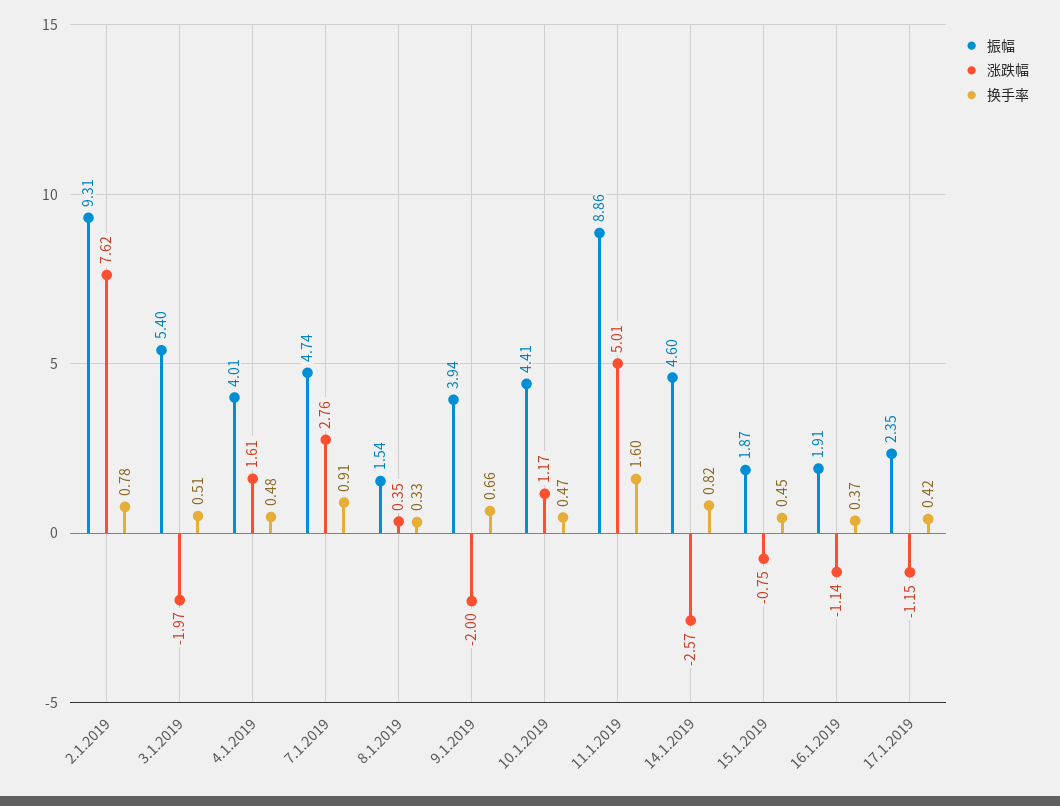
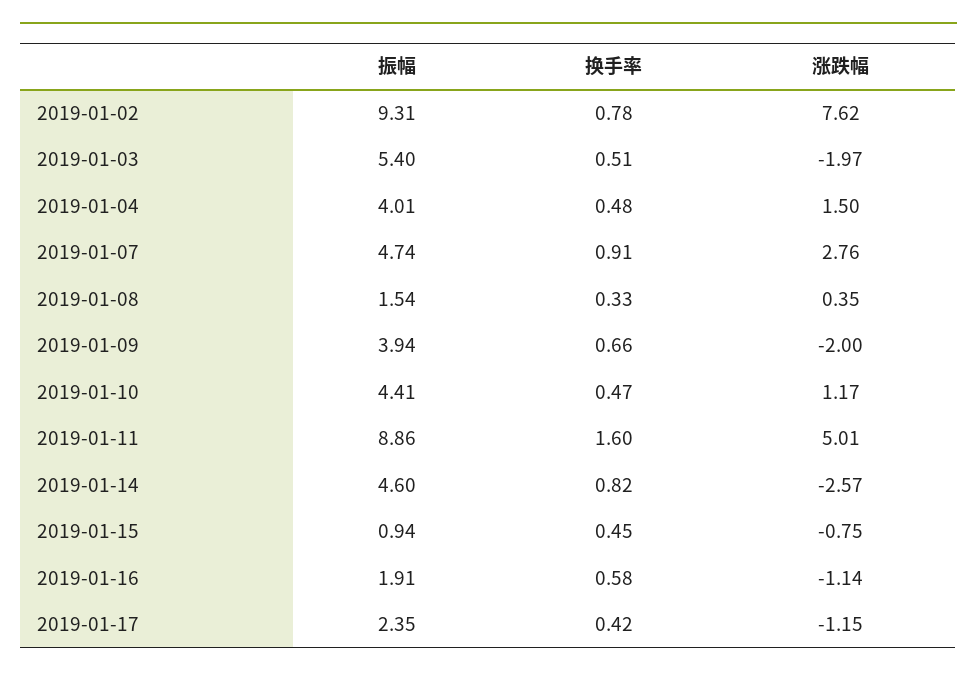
  {
    "振幅": {
      "2.1.2019": 9.31,
      "3.1.2019": 5.4,
      "4.1.2019": 4.01,
      "7.1.2019": 4.74,
      "8.1.2019": 1.54,
      "9.1.2019": 3.94,
      "10.1.2019": 4.41,
      "11.1.2019": 8.86,
      "14.1.2019": 4.6,
-     "15.1.2019": 1.87,
+     "15.1.2019": 0.94,
      "16.1.2019": 1.91,
      "17.1.2019": 2.35
    },
    "涨跌幅": {
      "2.1.2019": 7.62,
      "3.1.2019": -1.97,
-     "4.1.2019": 1.61,
+     "4.1.2019": 1.5,
      "7.1.2019": 2.76,
      "8.1.2019": 0.35,
      "9.1.2019": -2,
      "10.1.2019": 1.17,
      "11.1.2019": 5.01,
      "14.1.2019": -2.57,
      "15.1.2019": -0.75,
      "16.1.2019": -1.14,
      "17.1.2019": -1.15
    },
    "换手率": {
      "2.1.2019": 0.78,
      "3.1.2019": 0.51,
      "4.1.2019": 0.48,
      "7.1.2019": 0.91,
      "8.1.2019": 0.33,
      "9.1.2019": 0.66,
      "10.1.2019": 0.47,
      "11.1.2019": 1.6,
      "14.1.2019": 0.82,
      "15.1.2019": 0.45,
-     "16.1.2019": 0.37,
+     "16.1.2019": 0.58,
      "17.1.2019": 0.42
    }
  }

